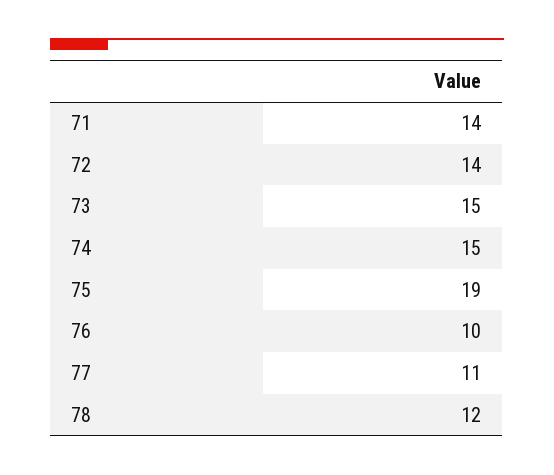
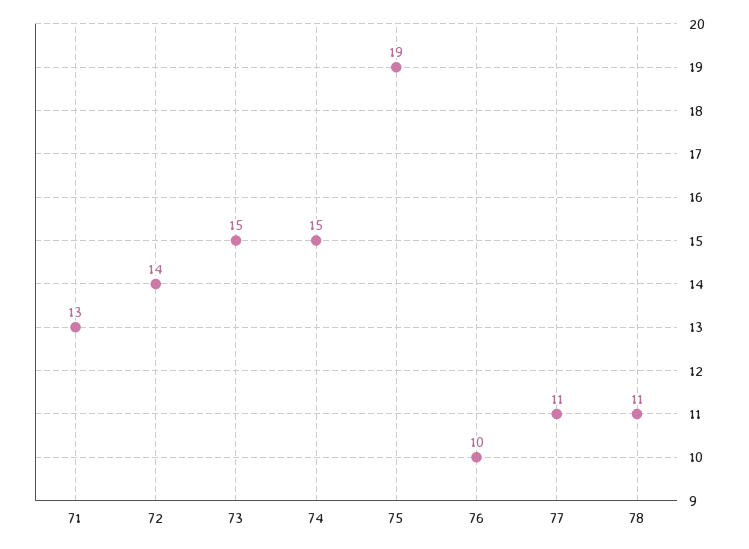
  {
-   "71": 14,
+   "71": 13,
    "72": 14,
    "73": 15,
    "74": 15,
    "75": 19,
    "76": 10,
    "77": 11,
-   "78": 12
+   "78": 11
  }

